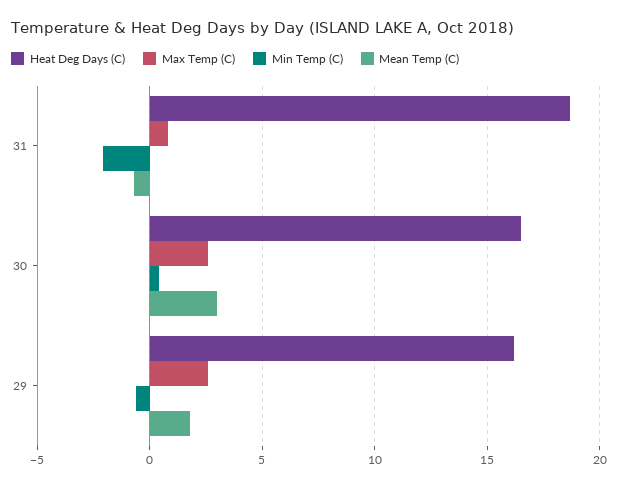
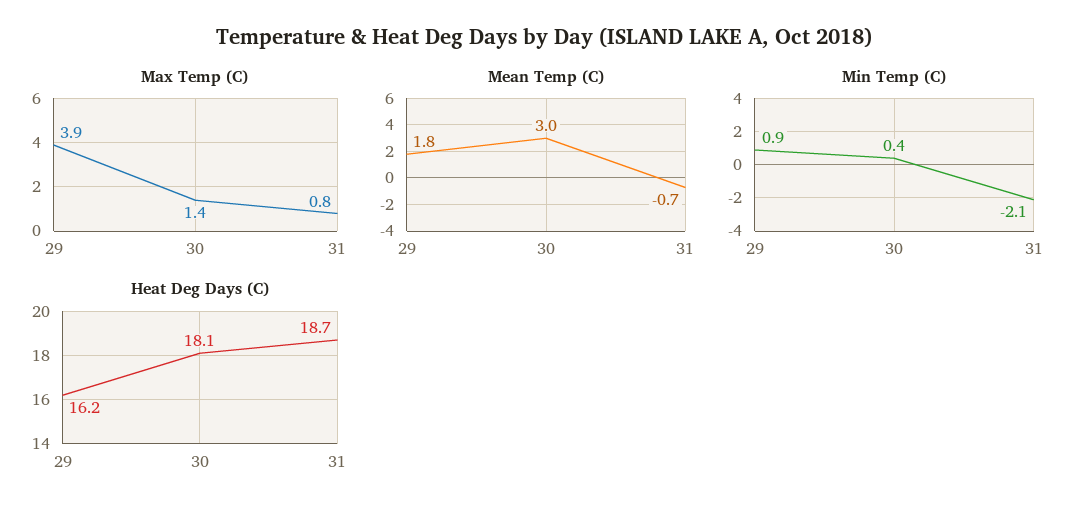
  {
    "Heat Deg Days (C)": {
      "31": 18.7,
-     "30": 16.5,
+     "30": 18.1,
      "29": 16.2
    },
    "Max Temp (C)": {
      "31": 0.8,
-     "30": 2.5,
+     "30": 1.4,
-     "29": 2.5
+     "29": 3.9
    },
    "Min Temp (C)": {
      "31": -2.1,
      "30": 0.4,
-     "29": -0.5
+     "29": 0.9
    },
    "Mean Temp (C)": {
      "31": -0.7,
      "30": 3,
      "29": 1.8
    }
  }

